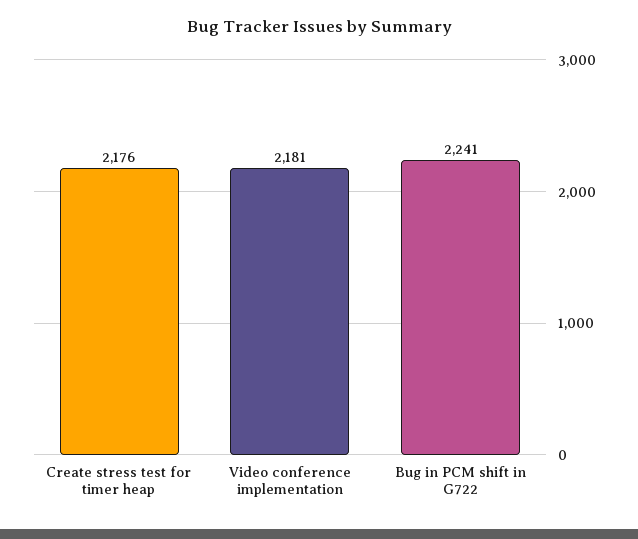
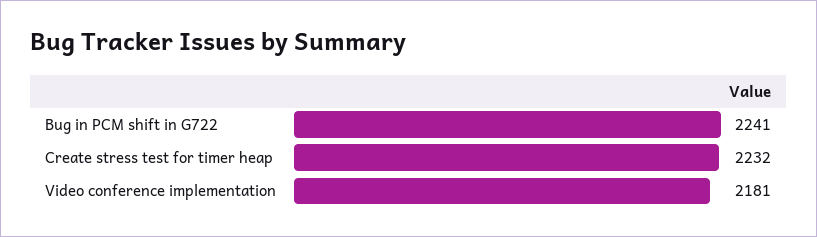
  {
-   "Create stress test for timer heap": 2176,
+   "Create stress test for timer heap": 2232,
    "Video conference implementation": 2181,
    "Bug in PCM shift in G722": 2241
  }

